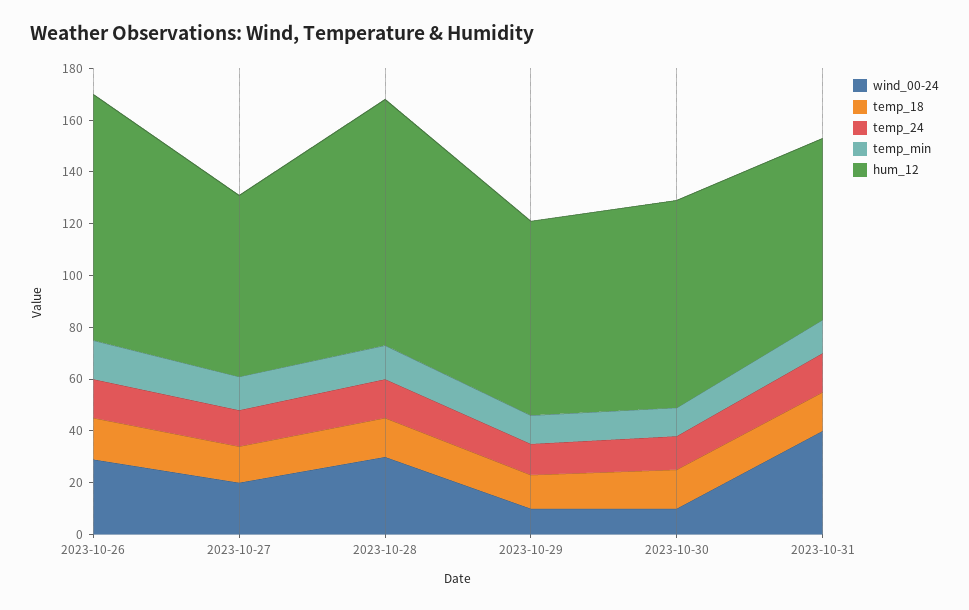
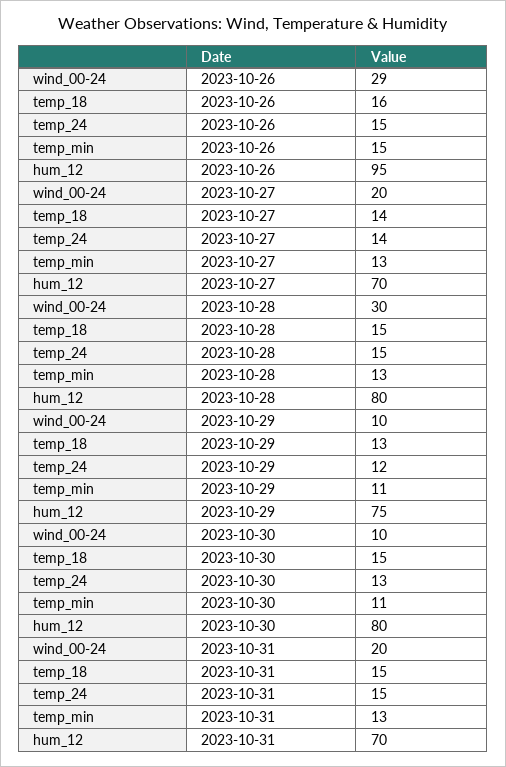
  {
    "wind_00-24": {
      "2023-10-26": 29,
      "2023-10-27": 20,
      "2023-10-28": 30,
      "2023-10-29": 10,
      "2023-10-30": 10,
-     "2023-10-31": 40
+     "2023-10-31": 20
    },
    "temp_18": {
      "2023-10-26": 16,
      "2023-10-27": 14,
      "2023-10-28": 15,
      "2023-10-29": 13,
      "2023-10-30": 15,
      "2023-10-31": 15
    },
    "temp_24": {
      "2023-10-26": 15,
      "2023-10-27": 14,
      "2023-10-28": 15,
      "2023-10-29": 12,
      "2023-10-30": 13,
      "2023-10-31": 15
    },
    "temp_min": {
      "2023-10-26": 15,
      "2023-10-27": 13,
      "2023-10-28": 13,
      "2023-10-29": 11,
      "2023-10-30": 11,
      "2023-10-31": 13
    },
    "hum_12": {
      "2023-10-26": 95,
      "2023-10-27": 70,
-     "2023-10-28": 95,
+     "2023-10-28": 80,
      "2023-10-29": 75,
      "2023-10-30": 80,
      "2023-10-31": 70
    }
  }

